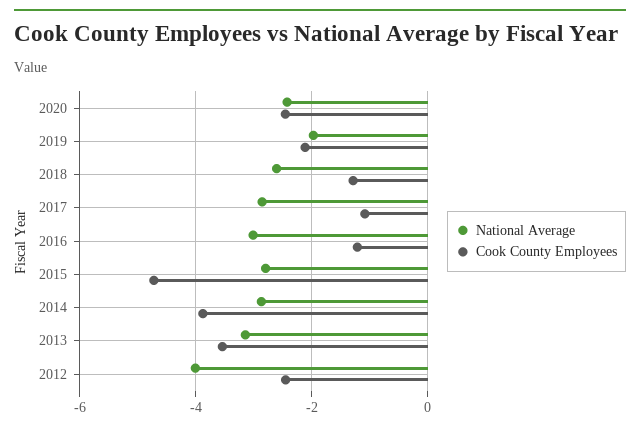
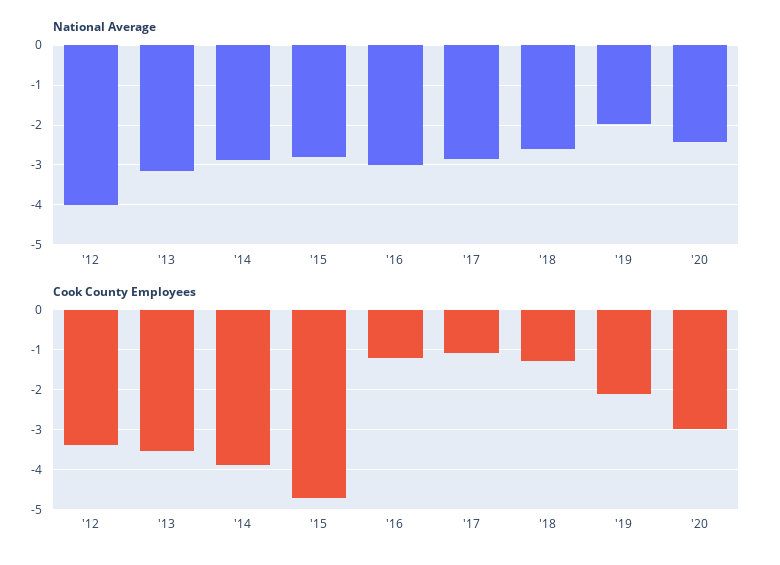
  {
    "National Average": {
      "2020": -2.4,
      "2019": -2,
      "2018": -2.6,
      "2017": -2.8,
      "2016": -3,
      "2015": -2.8,
      "2014": -2.8,
      "2013": -3.2,
      "2012": -4
    },
    "Cook County Employees": {
-     "2020": -2.4,
+     "2020": -3,
      "2019": -2.2,
      "2018": -1.2,
      "2017": -1,
      "2016": -1.2,
      "2015": -4.8,
      "2014": -3.8,
      "2013": -3.6,
-     "2012": -2.4
+     "2012": -3.4
    }
  }

